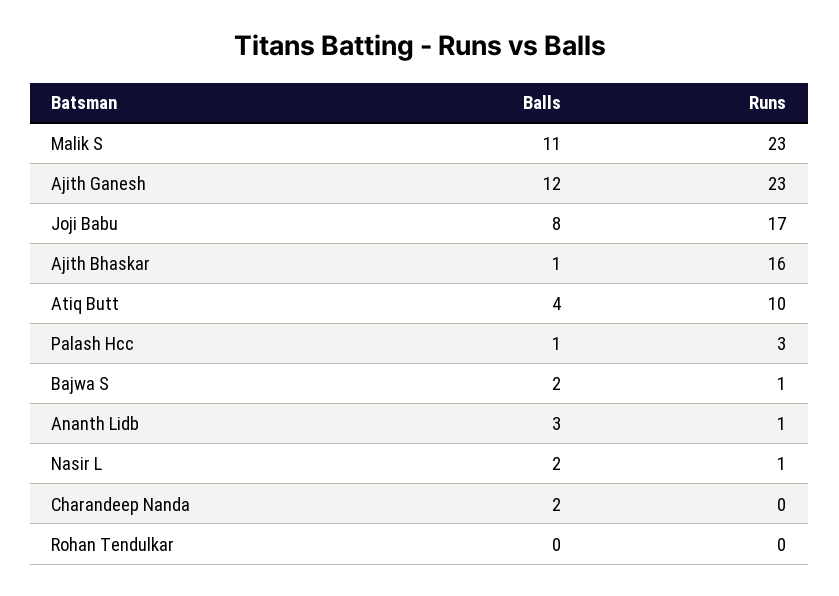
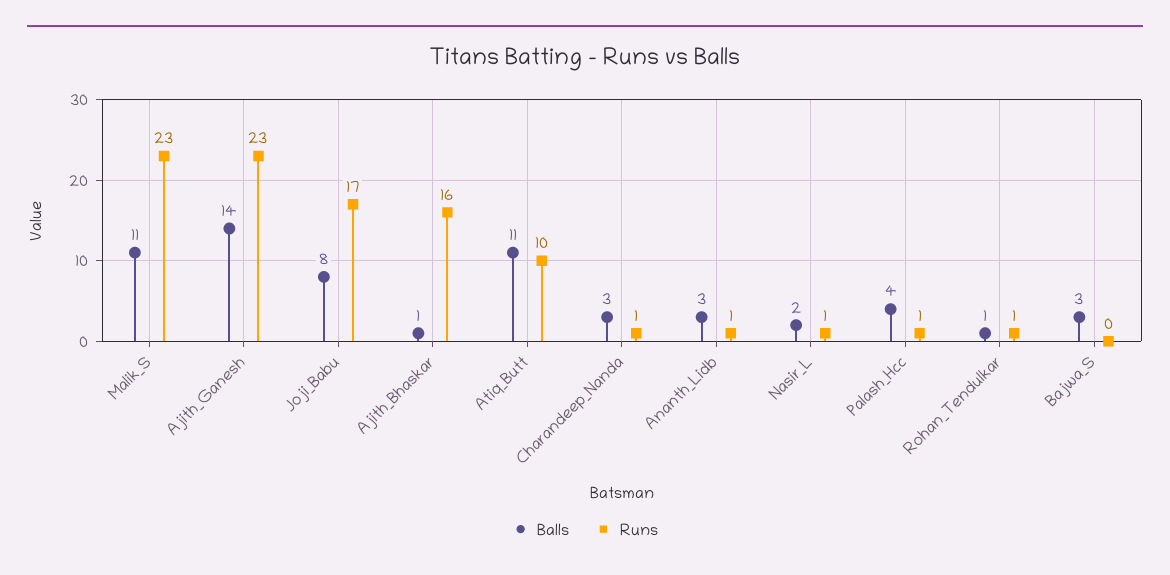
  {
    "Balls": {
      "Malik S": 11,
-     "Ajith Ganesh": 12,
+     "Ajith Ganesh": 14,
      "Joji Babu": 8,
      "Ajith Bhaskar": 1,
-     "Atiq Butt": 4,
+     "Atiq Butt": 11,
-     "Palash Hcc": 1,
+     "Palash Hcc": 4,
-     "Bajwa S": 2,
+     "Bajwa S": 3,
      "Ananth Lidb": 3,
      "Nasir L": 2,
-     "Charandeep Nanda": 2,
+     "Charandeep Nanda": 3,
-     "Rohan Tendulkar": 0
+     "Rohan Tendulkar": 1
    },
    "Runs": {
      "Malik S": 23,
      "Ajith Ganesh": 23,
      "Joji Babu": 17,
      "Ajith Bhaskar": 16,
      "Atiq Butt": 10,
-     "Palash Hcc": 3,
+     "Palash Hcc": 1,
-     "Bajwa S": 1,
+     "Bajwa S": 0,
      "Ananth Lidb": 1,
      "Nasir L": 1,
-     "Charandeep Nanda": 0,
+     "Charandeep Nanda": 1,
-     "Rohan Tendulkar": 0
+     "Rohan Tendulkar": 1
    }
  }

